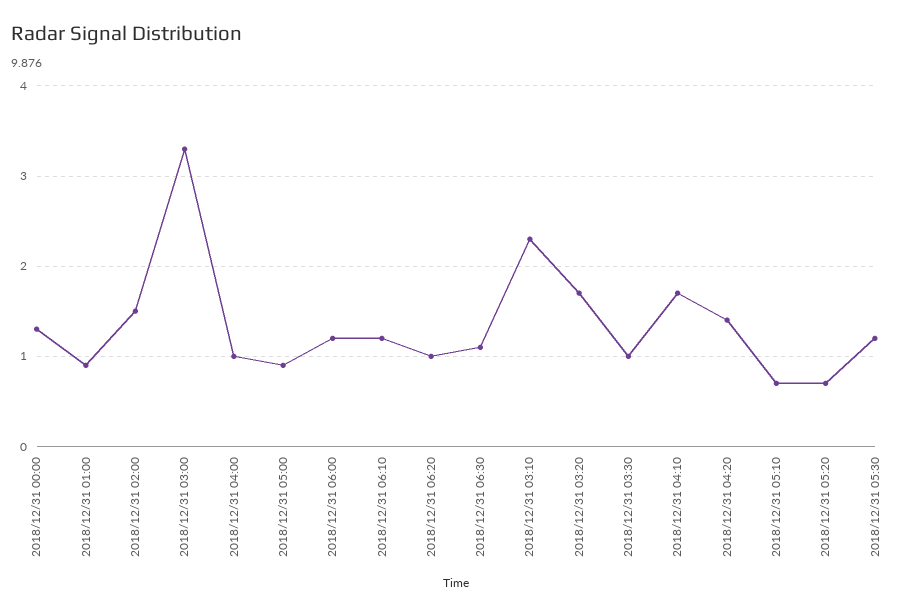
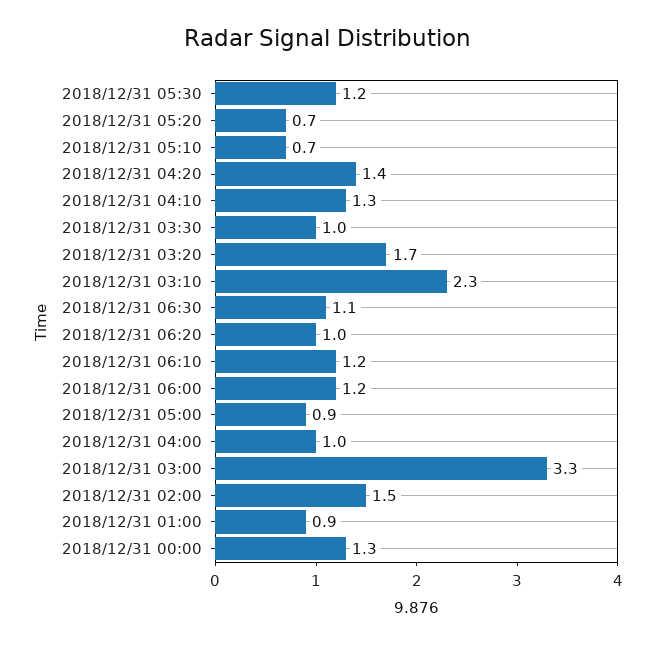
  {
    "2018/12/31 00:00": 1.3,
    "2018/12/31 01:00": 0.9,
    "2018/12/31 02:00": 1.5,
    "2018/12/31 03:00": 3.3,
    "2018/12/31 04:00": 1,
    "2018/12/31 05:00": 0.9,
    "2018/12/31 06:00": 1.2,
    "2018/12/31 06:10": 1.2,
    "2018/12/31 06:20": 1,
    "2018/12/31 06:30": 1.1,
    "2018/12/31 03:10": 2.3,
    "2018/12/31 03:20": 1.7,
    "2018/12/31 03:30": 1,
-   "2018/12/31 04:10": 1.7,
+   "2018/12/31 04:10": 1.3,
    "2018/12/31 04:20": 1.4,
    "2018/12/31 05:10": 0.7,
    "2018/12/31 05:20": 0.7,
    "2018/12/31 05:30": 1.2
  }

